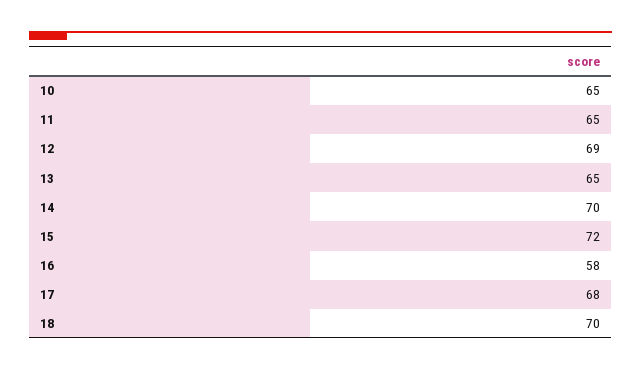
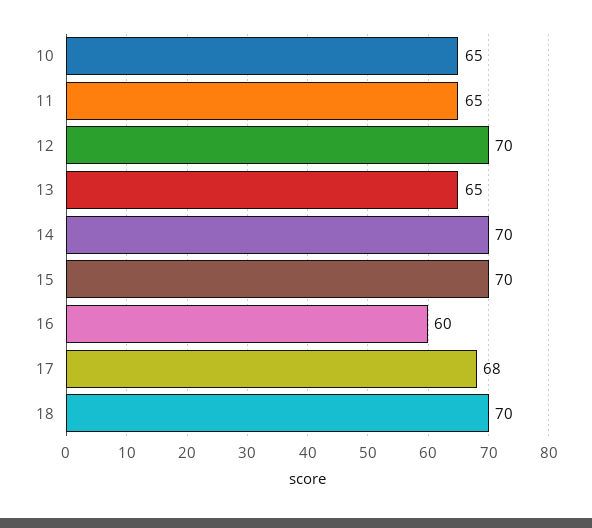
  {
    "10": 65,
    "11": 65,
-   "12": 69,
+   "12": 70,
    "13": 65,
    "14": 70,
-   "15": 72,
+   "15": 70,
-   "16": 58,
+   "16": 60,
    "17": 68,
    "18": 70
  }

